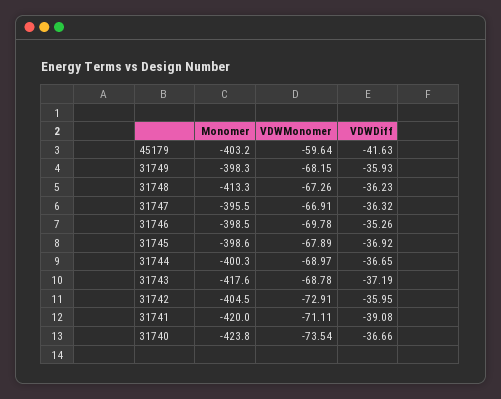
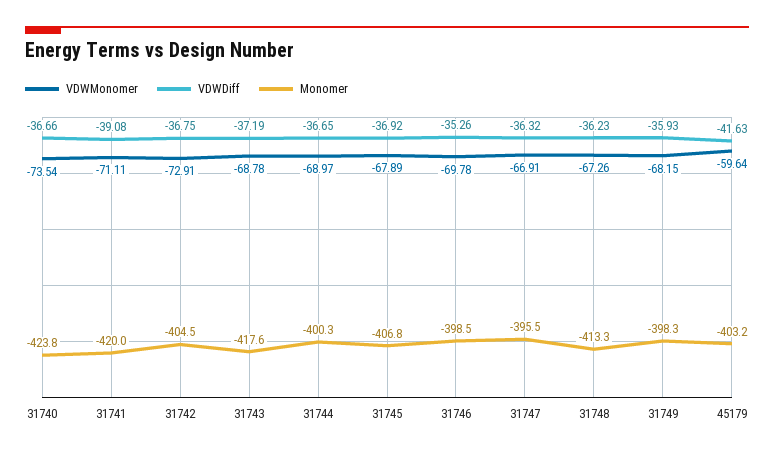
  {
    "Monomer": {
      "45179": -403.2,
      "31749": -398.3,
      "31748": -413.3,
      "31747": -395.5,
      "31746": -398.5,
-     "31745": -398.6,
+     "31745": -406.8,
      "31744": -400.3,
      "31743": -417.6,
      "31742": -404.5,
      "31741": -420,
      "31740": -423.8
    },
    "VDWMonomer": {
      "45179": -59.64,
      "31749": -68.15,
      "31748": -67.26,
      "31747": -66.91,
      "31746": -69.78,
      "31745": -67.89,
      "31744": -68.97,
      "31743": -68.78,
      "31742": -72.91,
      "31741": -71.11,
      "31740": -73.54
    },
    "VDWDiff": {
      "45179": -41.63,
      "31749": -35.93,
      "31748": -36.23,
      "31747": -36.32,
      "31746": -35.26,
      "31745": -36.92,
      "31744": -36.65,
      "31743": -37.19,
-     "31742": -35.95,
+     "31742": -36.75,
      "31741": -39.08,
      "31740": -36.66
    }
  }

